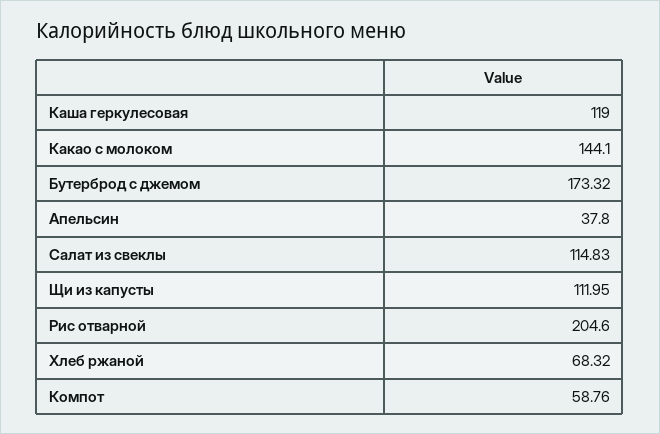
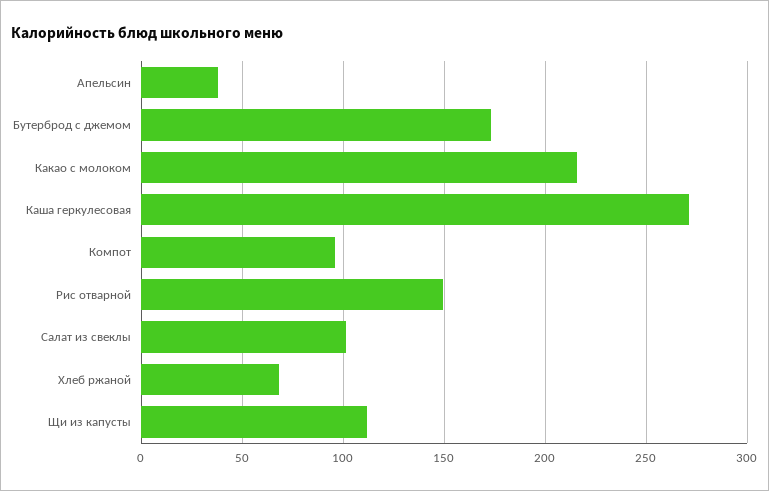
  {
-   "Каша геркулесовая": 119,
+   "Каша геркулесовая": 270,
-   "Какао с молоком": 144.1,
+   "Какао с молоком": 215,
    "Бутерброд с джемом": 173.32,
    "Апельсин": 37.8,
-   "Салат из свеклы": 114.83,
+   "Салат из свеклы": 100,
    "Щи из капусты": 111.95,
-   "Рис отварной": 204.6,
+   "Рис отварной": 150,
    "Хлеб ржаной": 68.32,
-   "Компот": 58.76
+   "Компот": 95
  }

